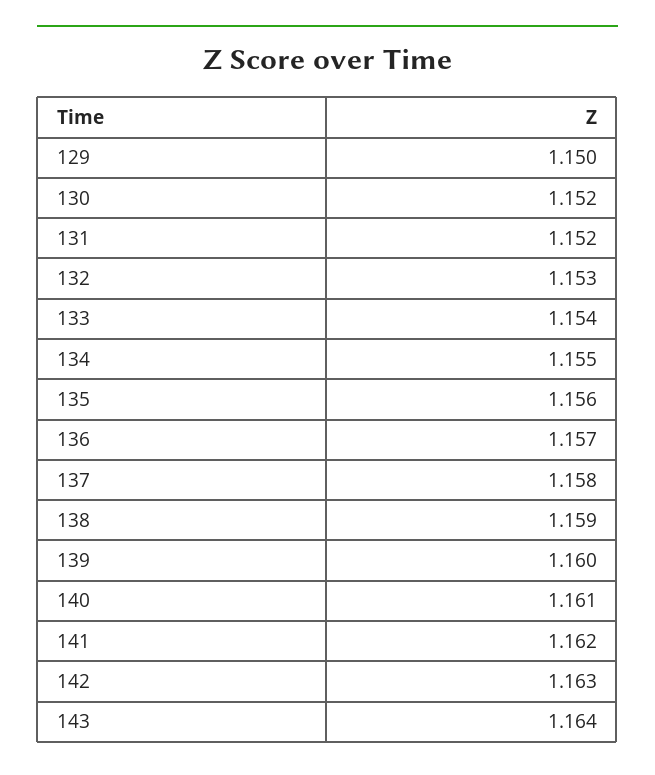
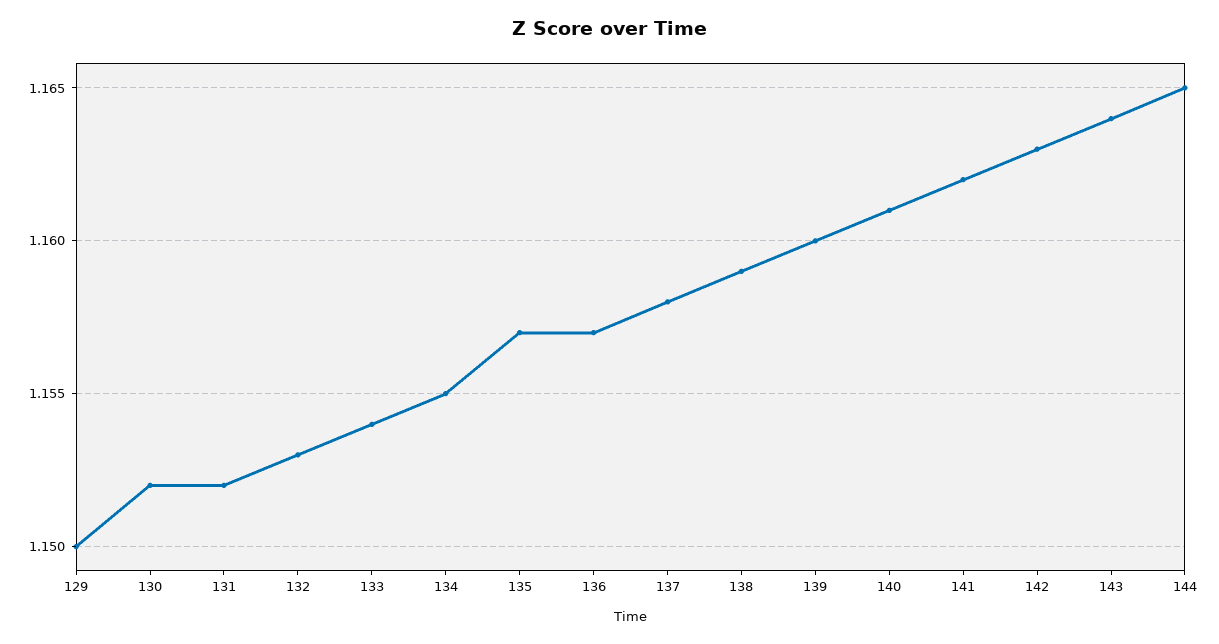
  {
    "129": 1.15,
    "130": 1.152,
    "131": 1.152,
    "132": 1.153,
    "133": 1.154,
    "134": 1.155,
-   "135": 1.156,
+   "135": 1.157,
    "136": 1.157,
    "137": 1.158,
    "138": 1.159,
    "139": 1.16,
    "140": 1.161,
    "141": 1.162,
    "142": 1.163,
-   "143": 1.164
+   "143": 1.164,
+   "144": 1.165
  }

